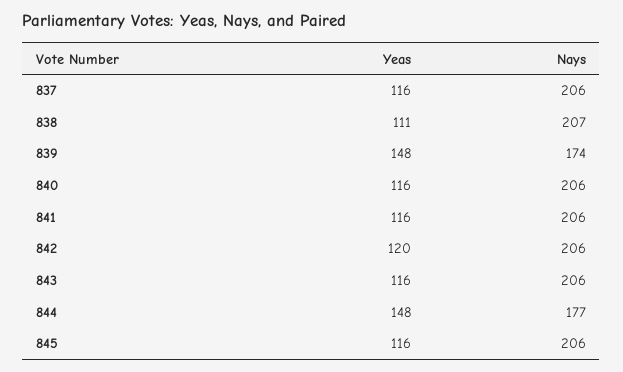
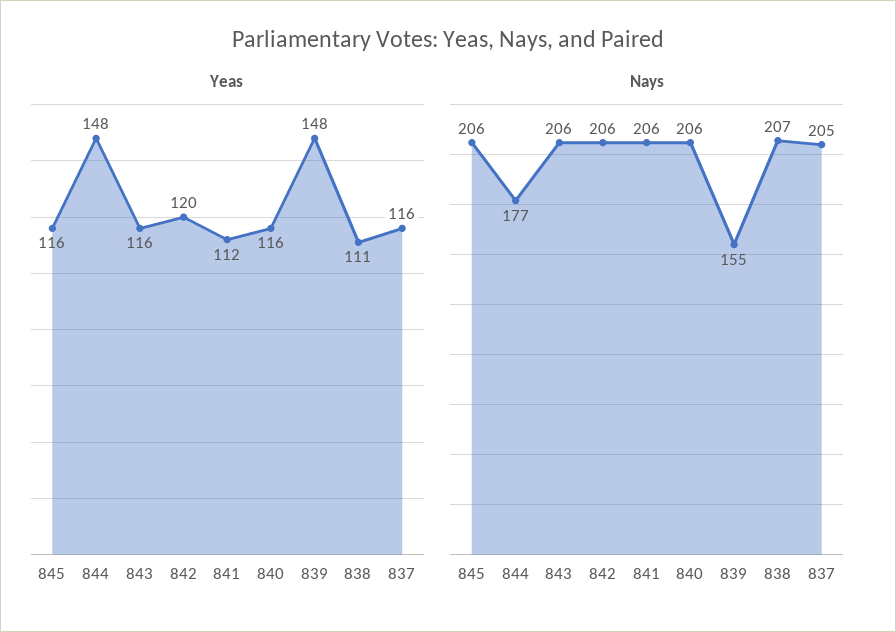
  {
    "Yeas": {
      "837": 116,
      "838": 111,
      "839": 148,
      "840": 116,
-     "841": 116,
+     "841": 112,
      "842": 120,
      "843": 116,
      "844": 148,
      "845": 116
    },
    "Nays": {
-     "837": 206,
+     "837": 205,
      "838": 207,
-     "839": 174,
+     "839": 155,
      "840": 206,
      "841": 206,
      "842": 206,
      "843": 206,
      "844": 177,
      "845": 206
    }
  }

